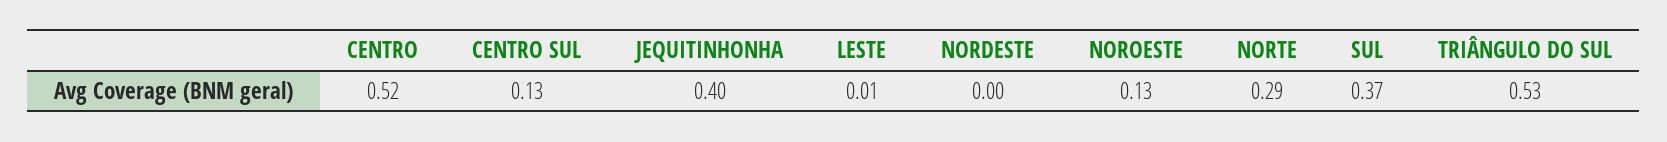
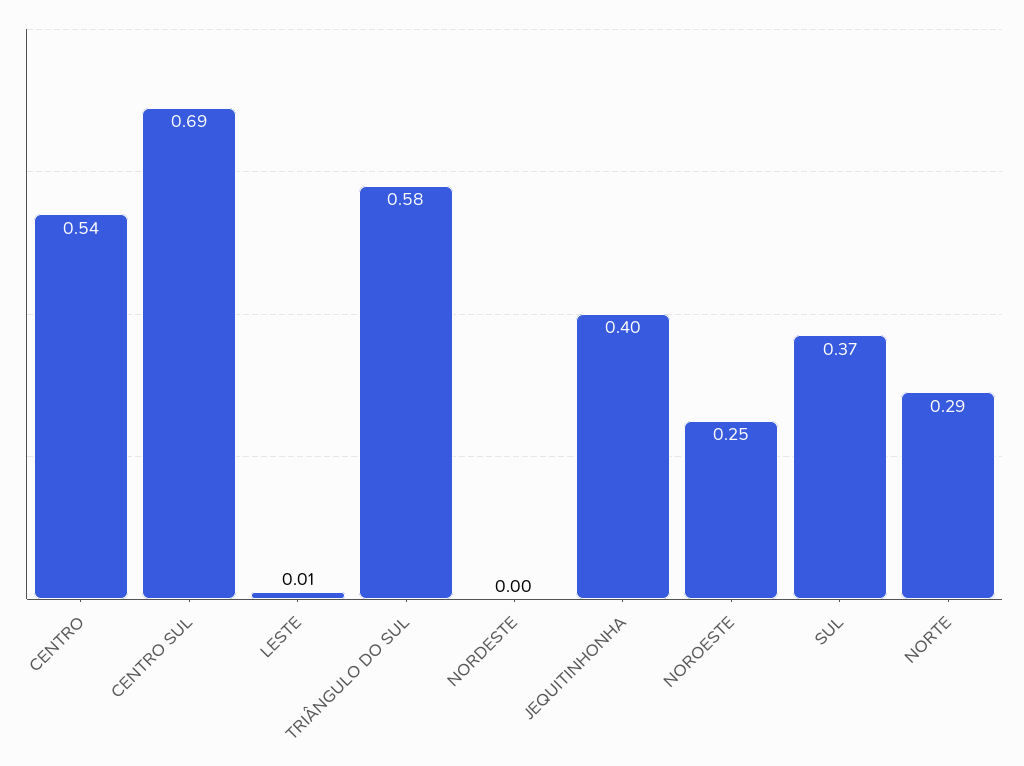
  {
-   "CENTRO": 0.52,
+   "CENTRO": 0.54,
-   "CENTRO SUL": 0.13,
+   "CENTRO SUL": 0.69,
    "JEQUITINHONHA": 0.4,
    "LESTE": 0.01,
    "NORDESTE": 0,
-   "NOROESTE": 0.13,
+   "NOROESTE": 0.25,
    "NORTE": 0.29,
    "SUL": 0.37,
-   "TRIÂNGULO DO SUL": 0.53
+   "TRIÂNGULO DO SUL": 0.58
  }

